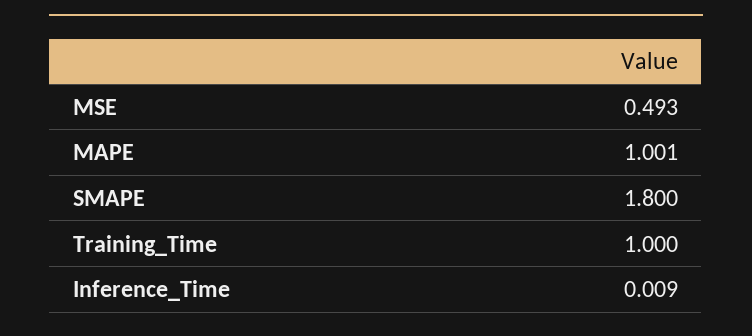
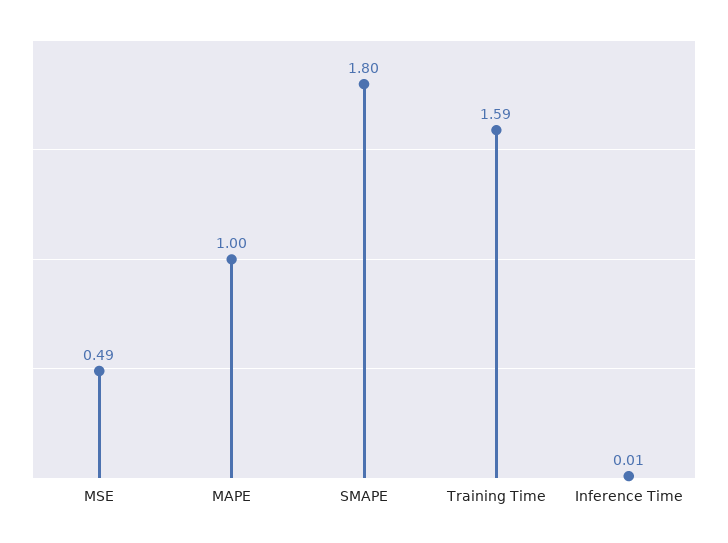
  {
    "MSE": 0.493,
    "MAPE": 1.001,
    "SMAPE": 1.8,
-   "Training_Time": 1,
+   "Training_Time": 1.59,
    "Inference_Time": 0.009
  }

